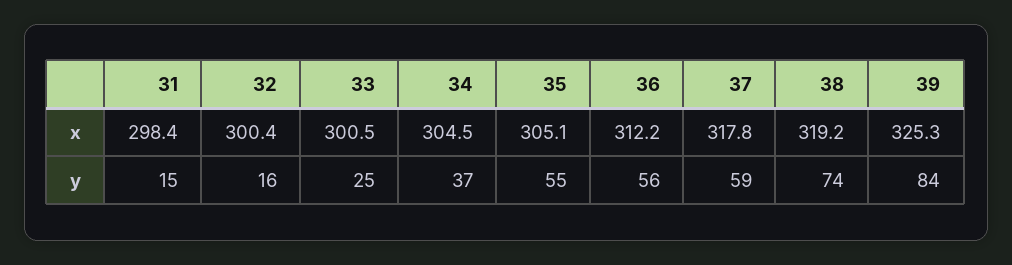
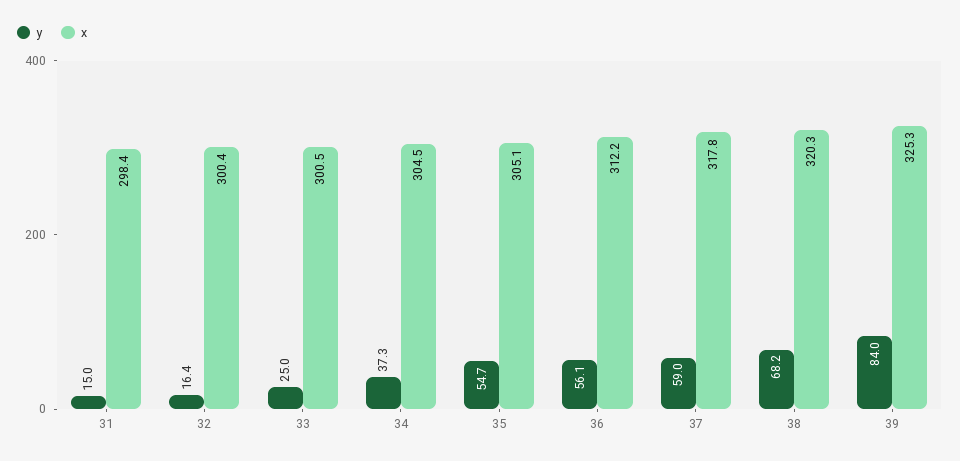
  {
    "x": {
      "31": 298.4,
      "32": 300.4,
      "33": 300.5,
      "34": 304.5,
      "35": 305.1,
      "36": 312.2,
      "37": 317.8,
-     "38": 319.2,
+     "38": 320.3,
      "39": 325.3
    },
    "y": {
      "31": 15,
      "32": 16.4,
      "33": 25,
      "34": 37.3,
      "35": 54.7,
      "36": 56.1,
      "37": 59,
-     "38": 74,
+     "38": 68.2,
      "39": 84
    }
  }

